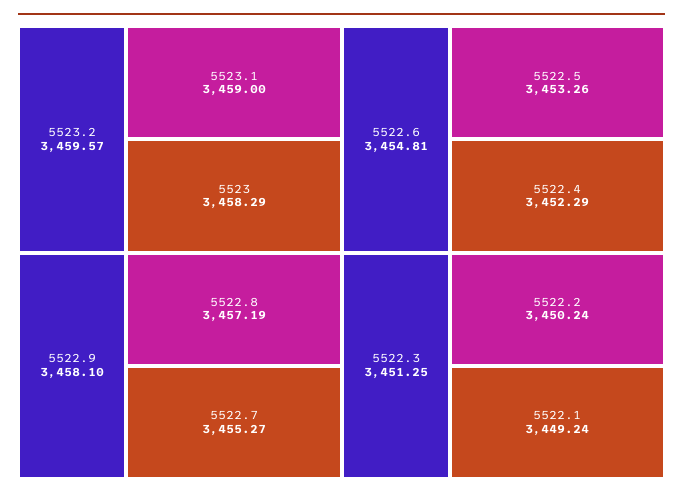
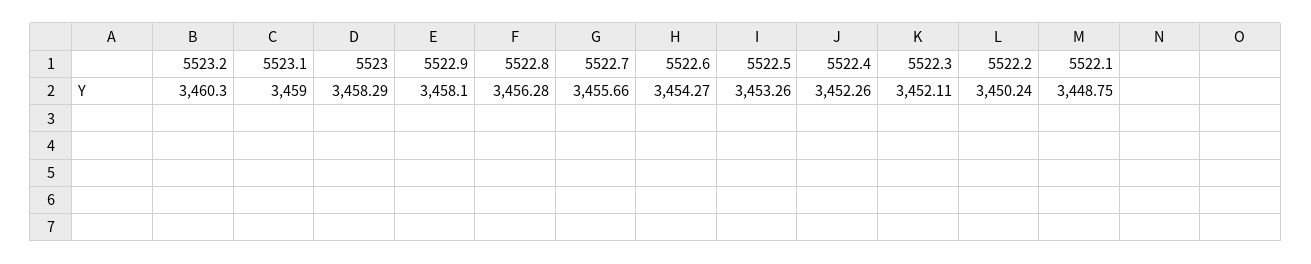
  {
-   "5523.2": 3459.57,
+   "5523.2": 3460.3,
    "5523.1": 3459,
    "5523": 3458.29,
    "5522.9": 3458.1,
-   "5522.8": 3457.19,
+   "5522.8": 3456.28,
-   "5522.7": 3455.27,
+   "5522.7": 3455.66,
-   "5522.6": 3454.81,
+   "5522.6": 3454.27,
    "5522.5": 3453.26,
-   "5522.4": 3452.29,
+   "5522.4": 3452.26,
-   "5522.3": 3451.25,
+   "5522.3": 3452.11,
    "5522.2": 3450.24,
-   "5522.1": 3449.24
+   "5522.1": 3448.75
  }

